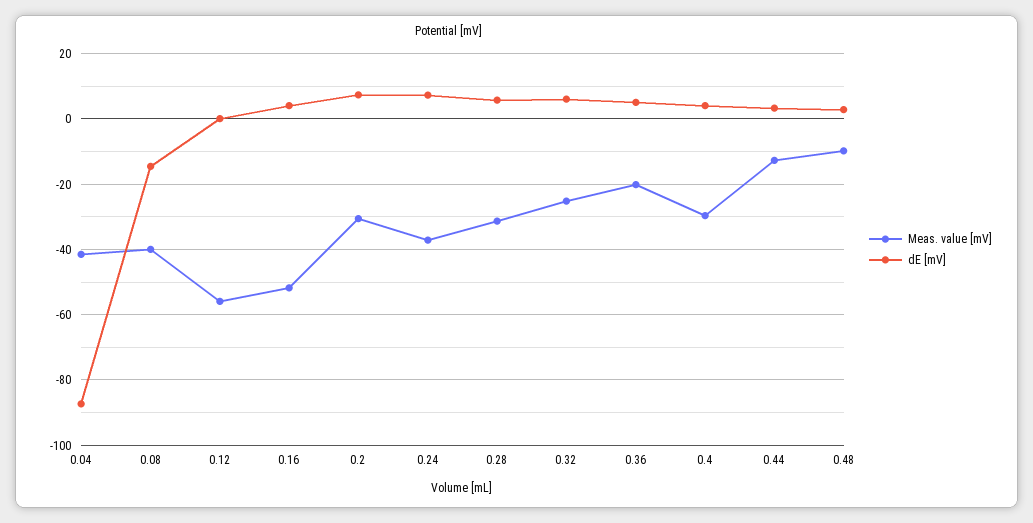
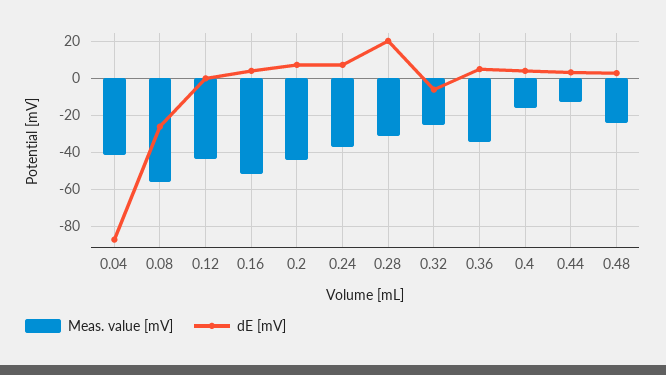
  {
    "Meas. value [mV]": {
      "0.04": -42,
-     "0.08": -40,
+     "0.08": -55,
-     "0.12": -56,
+     "0.12": -45,
      "0.16": -52,
-     "0.2": -30,
+     "0.2": -45,
      "0.24": -38,
      "0.28": -32,
      "0.32": -26,
-     "0.36": -20,
+     "0.36": -35,
-     "0.4": -30,
+     "0.4": -15,
      "0.44": -12,
-     "0.48": -10
+     "0.48": -25
    },
    "dE [mV]": {
      "0.04": -88,
-     "0.08": -14,
+     "0.08": -25,
      "0.12": 0,
      "0.16": 4,
      "0.2": 8,
      "0.24": 8,
-     "0.28": 6,
+     "0.28": 20,
-     "0.32": 6,
+     "0.32": -5,
      "0.36": 6,
      "0.4": 4,
      "0.44": 4,
      "0.48": 2
    }
  }

